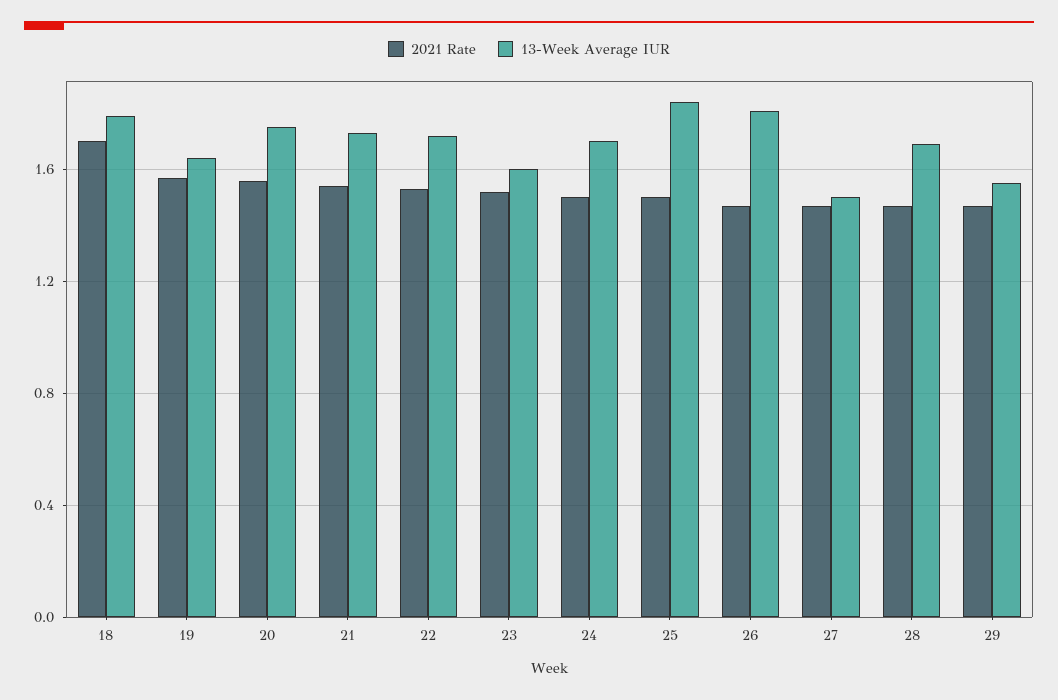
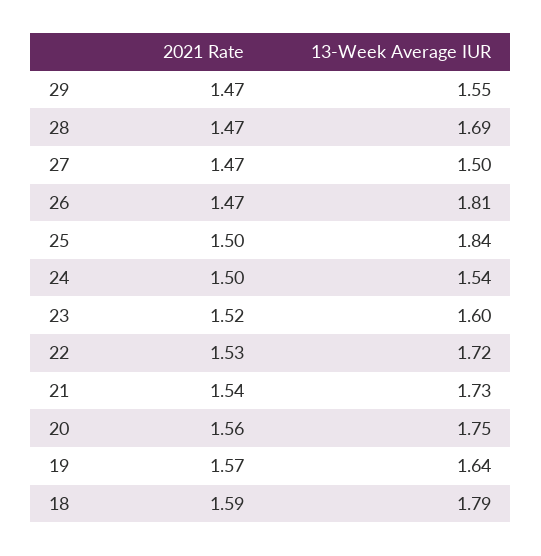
  {
    "2021 Rate": {
-     "18": 1.7,
+     "18": 1.59,
      "19": 1.57,
      "20": 1.56,
      "21": 1.54,
      "22": 1.53,
      "23": 1.52,
      "24": 1.5,
      "25": 1.5,
      "26": 1.47,
      "27": 1.47,
      "28": 1.47,
      "29": 1.47
    },
    "13-Week Average IUR": {
      "18": 1.79,
      "19": 1.64,
      "20": 1.75,
      "21": 1.73,
      "22": 1.72,
      "23": 1.6,
-     "24": 1.7,
+     "24": 1.54,
      "25": 1.84,
      "26": 1.81,
      "27": 1.5,
      "28": 1.69,
      "29": 1.55
    }
  }

